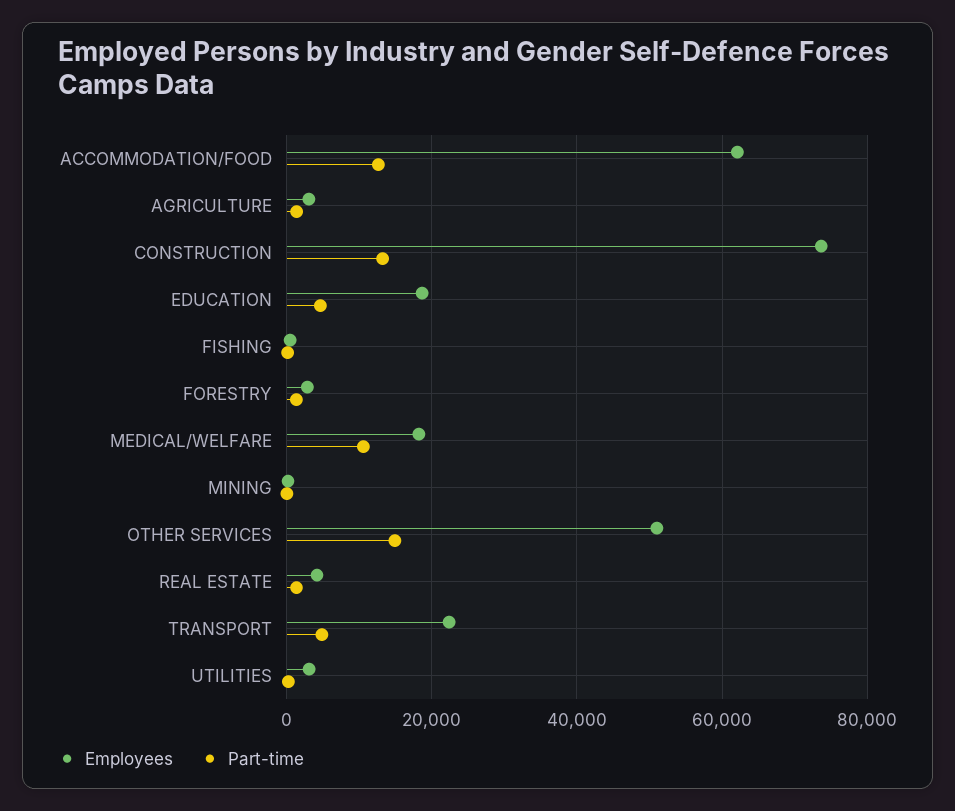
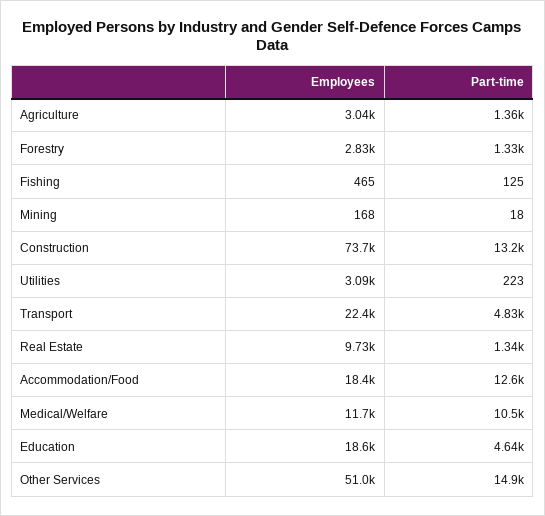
  {
    "Employees": {
-     "ACCOMMODATION/FOOD": 62000,
+     "ACCOMMODATION/FOOD": 18400,
      "AGRICULTURE": 3040,
      "CONSTRUCTION": 73700,
      "EDUCATION": 18600,
      "FISHING": 465,
      "FORESTRY": 2830,
-     "MEDICAL/WELFARE": 18000,
+     "MEDICAL/WELFARE": 11700,
      "MINING": 168,
      "OTHER SERVICES": 51000,
-     "REAL ESTATE": 4000,
+     "REAL ESTATE": 9730,
      "TRANSPORT": 22400,
      "UTILITIES": 3090
    },
    "Part-time": {
      "ACCOMMODATION/FOOD": 12600,
      "AGRICULTURE": 1360,
      "CONSTRUCTION": 13200,
      "EDUCATION": 4640,
      "FISHING": 125,
      "FORESTRY": 1330,
      "MEDICAL/WELFARE": 10500,
      "MINING": 18,
      "OTHER SERVICES": 14900,
      "REAL ESTATE": 1340,
      "TRANSPORT": 4830,
      "UTILITIES": 223
    }
  }

